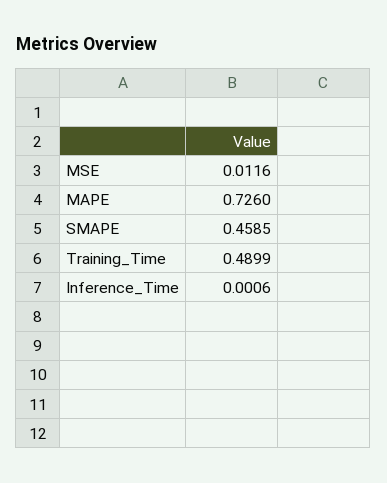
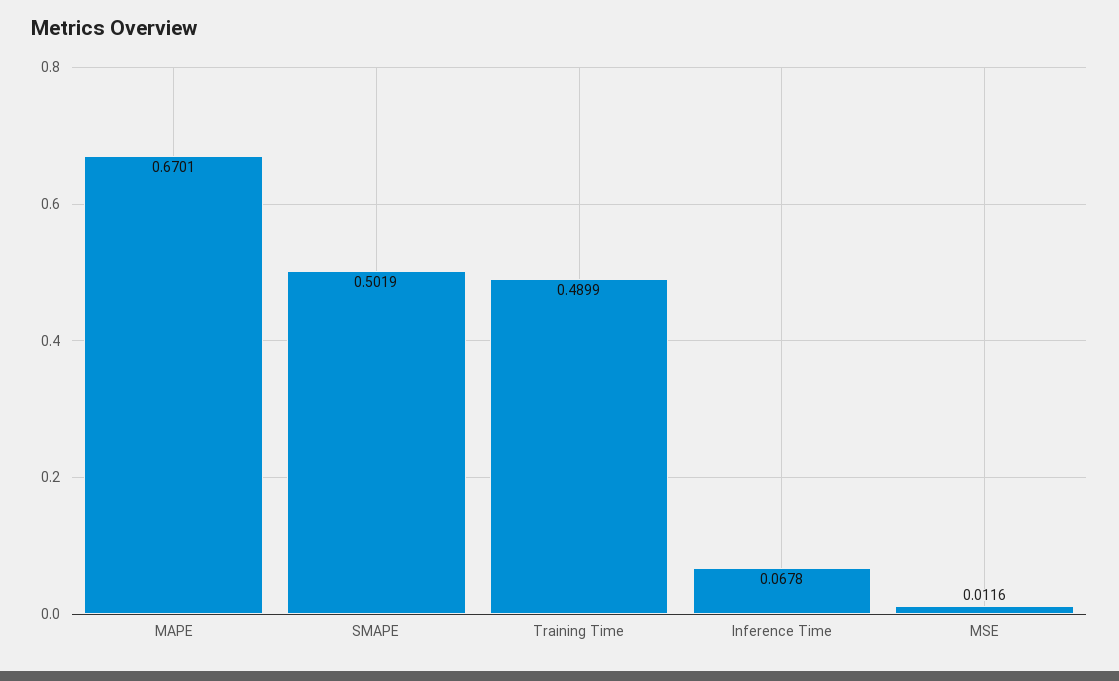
  {
    "MSE": 0.0116,
-   "MAPE": 0.726,
+   "MAPE": 0.6701,
-   "SMAPE": 0.4585,
+   "SMAPE": 0.5019,
    "Training_Time": 0.4899,
-   "Inference_Time": 0.0006
+   "Inference_Time": 0.0678
  }

